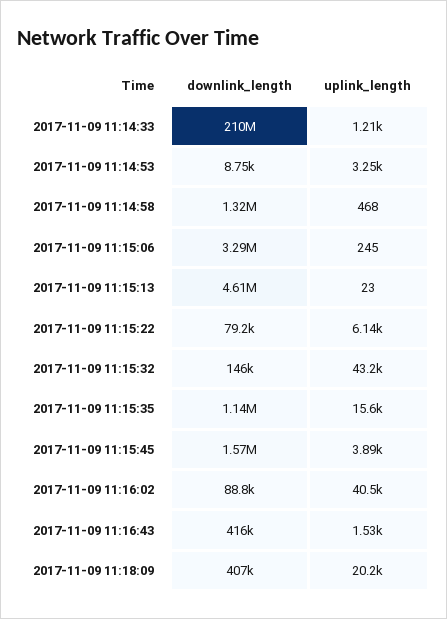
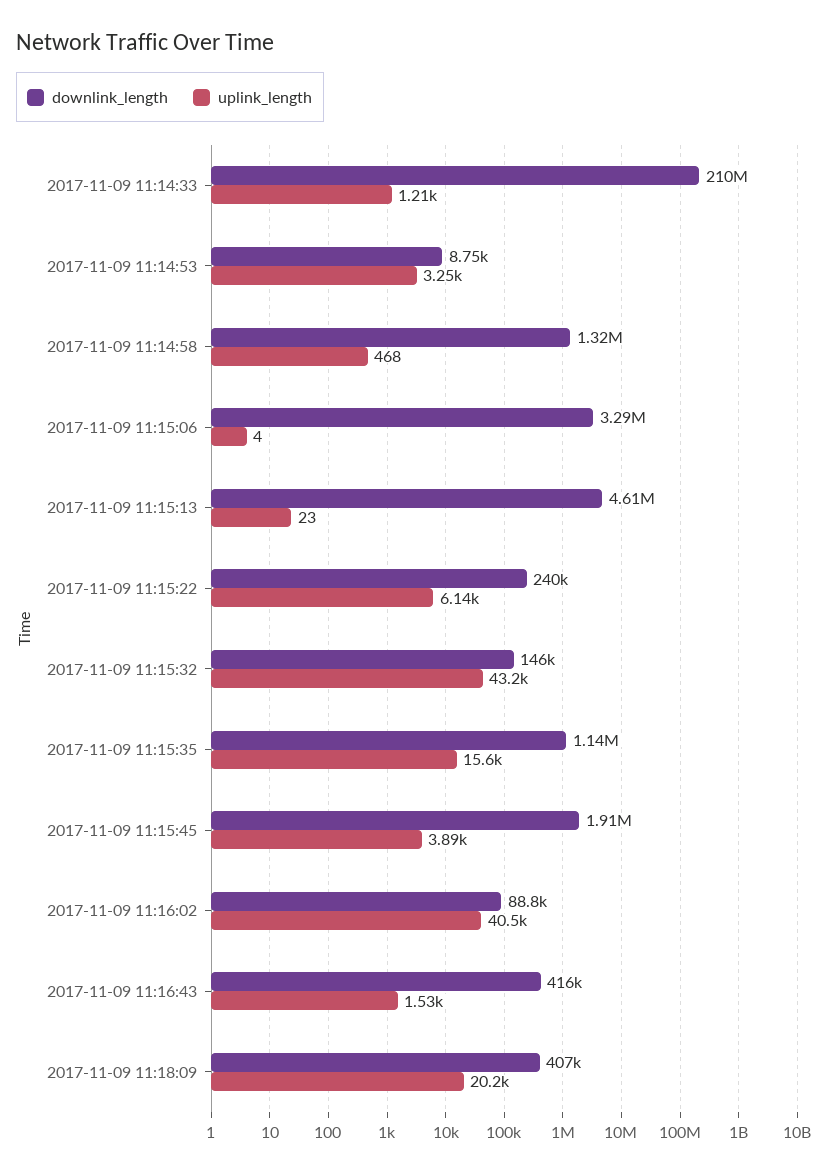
  {
    "downlink_length": {
      "2017-11-09 11:14:33": 210000000,
      "2017-11-09 11:14:53": 8750,
      "2017-11-09 11:14:58": 1320000,
      "2017-11-09 11:15:06": 3290000,
      "2017-11-09 11:15:13": 4610000,
-     "2017-11-09 11:15:22": 79200,
+     "2017-11-09 11:15:22": 240000,
      "2017-11-09 11:15:32": 146000,
      "2017-11-09 11:15:35": 1140000,
-     "2017-11-09 11:15:45": 1570000,
+     "2017-11-09 11:15:45": 1910000,
      "2017-11-09 11:16:02": 88800,
      "2017-11-09 11:16:43": 416000,
      "2017-11-09 11:18:09": 407000
    },
    "uplink_length": {
      "2017-11-09 11:14:33": 1210,
      "2017-11-09 11:14:53": 3250,
      "2017-11-09 11:14:58": 468,
-     "2017-11-09 11:15:06": 245,
+     "2017-11-09 11:15:06": 4,
      "2017-11-09 11:15:13": 23,
      "2017-11-09 11:15:22": 6140,
      "2017-11-09 11:15:32": 43200,
      "2017-11-09 11:15:35": 15600,
      "2017-11-09 11:15:45": 3890,
      "2017-11-09 11:16:02": 40500,
      "2017-11-09 11:16:43": 1530,
      "2017-11-09 11:18:09": 20200
    }
  }

